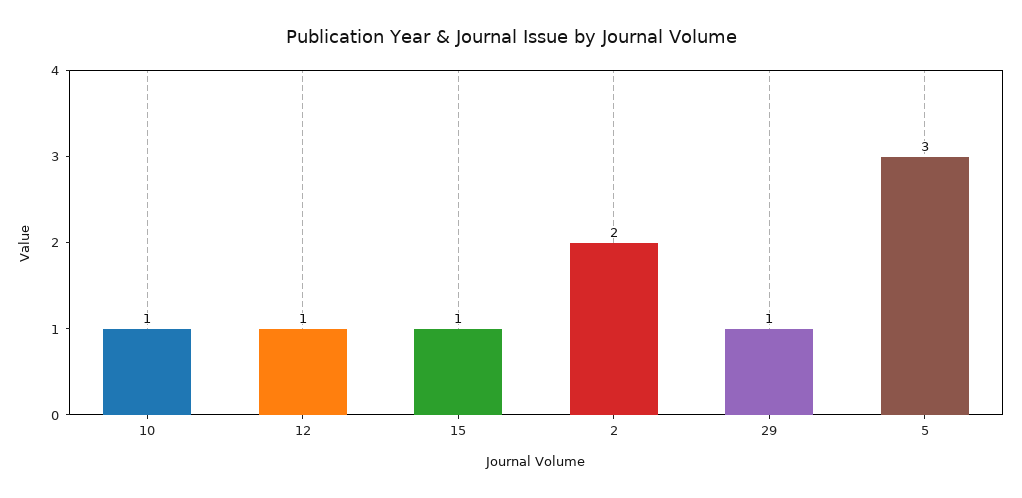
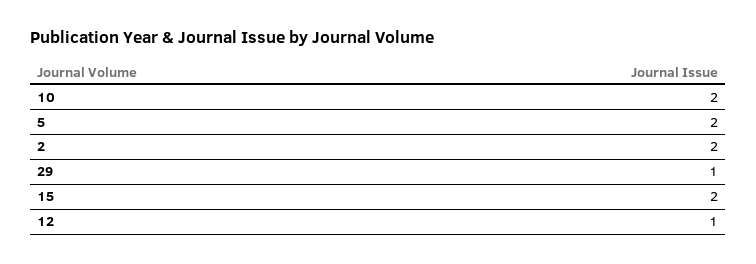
  {
-   "10": 1,
+   "10": 2,
    "12": 1,
-   "15": 1,
+   "15": 2,
    "2": 2,
    "29": 1,
-   "5": 3
+   "5": 2
  }

